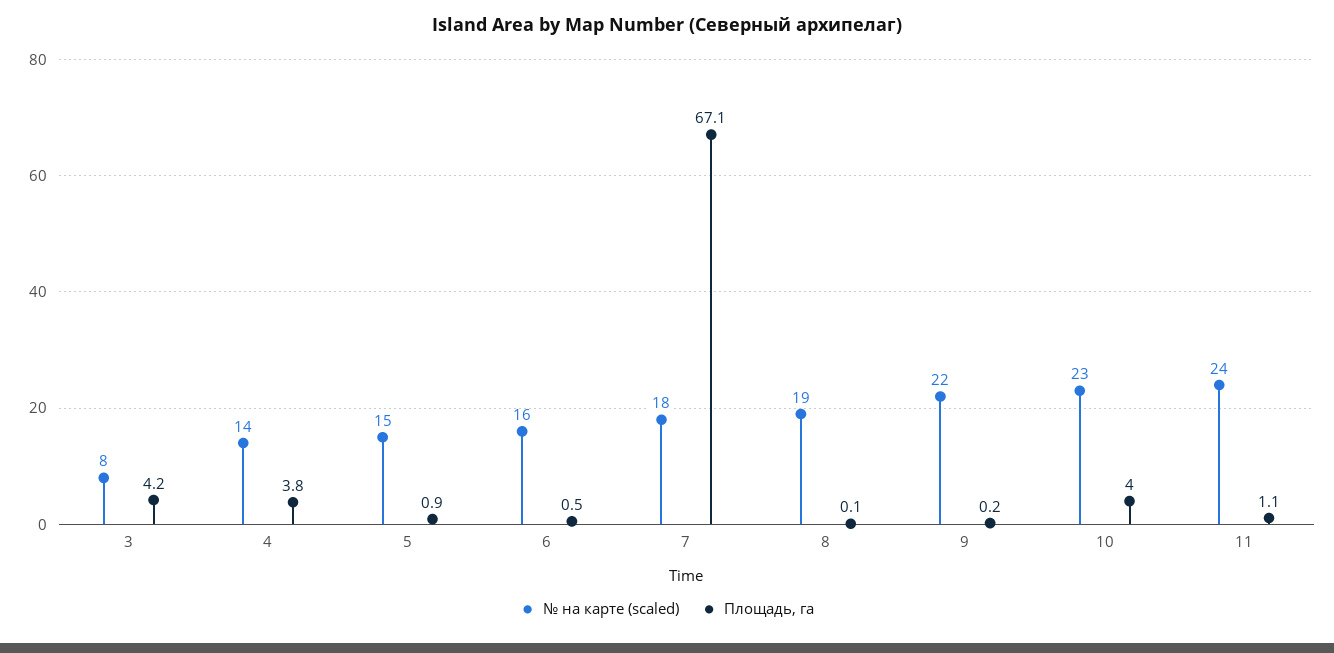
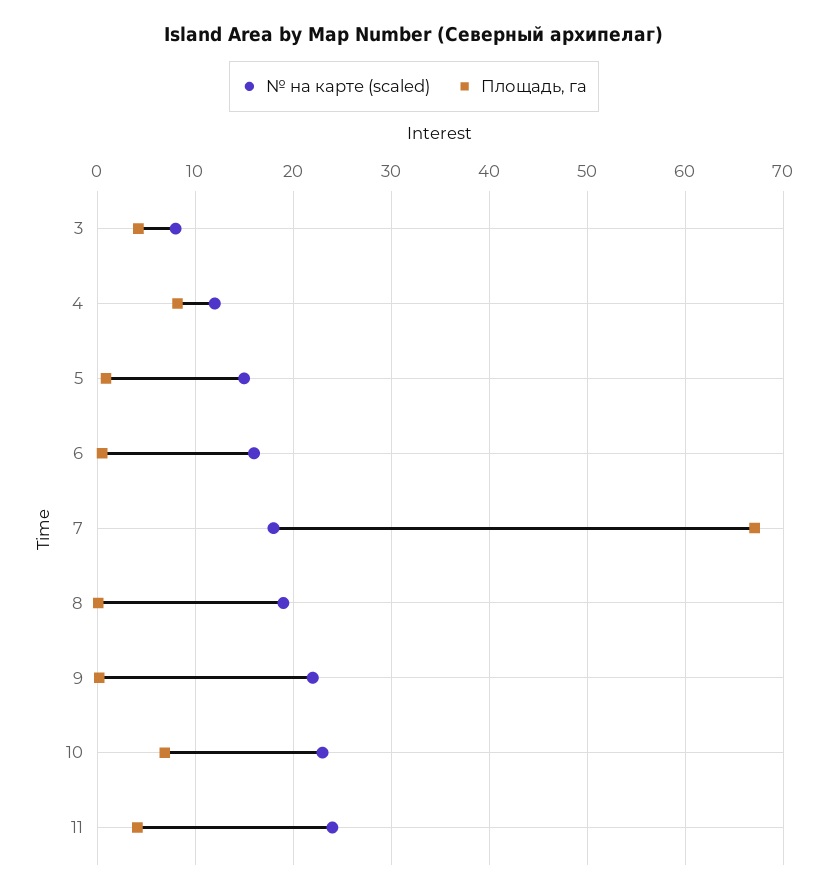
  {
    "№ на карте (scaled)": {
      "3": 8,
-     "4": 14,
+     "4": 12,
      "5": 15,
      "6": 16,
      "7": 18,
      "8": 19,
      "9": 22,
      "10": 23,
      "11": 24
    },
    "Площадь, га": {
      "3": 4.2,
-     "4": 3.8,
+     "4": 8,
      "5": 0.9,
      "6": 0.5,
      "7": 67.1,
      "8": 0.1,
      "9": 0.2,
-     "10": 4,
+     "10": 7,
-     "11": 1.1
+     "11": 4
    }
  }

